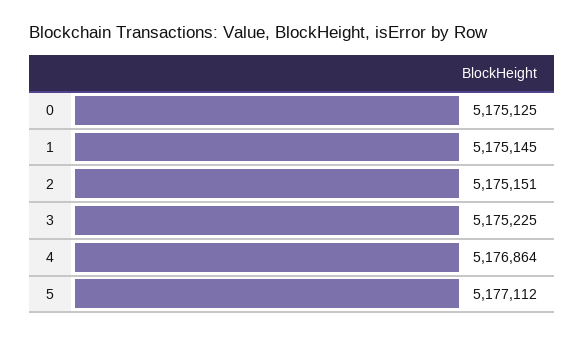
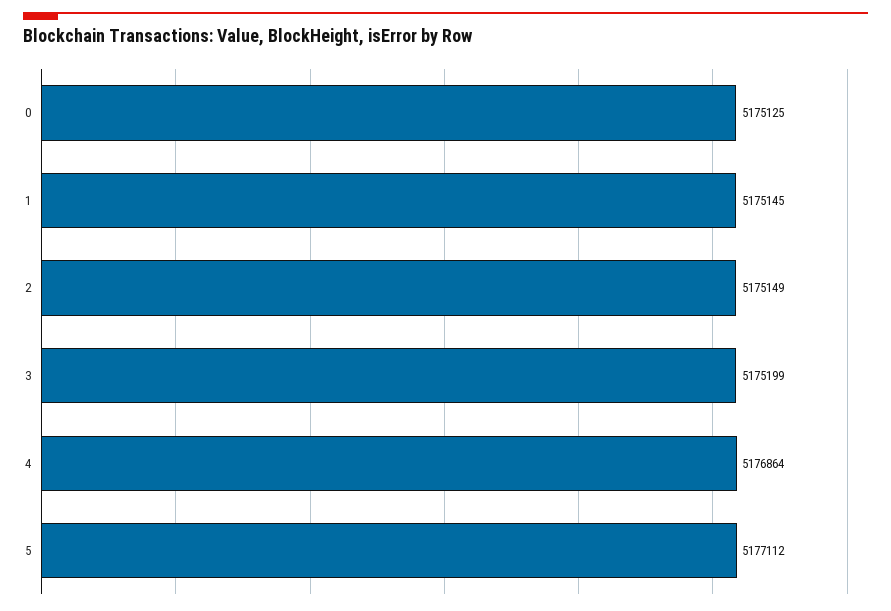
  {
    "0": 5175125,
    "1": 5175145,
-   "2": 5175151,
+   "2": 5175149,
-   "3": 5175225,
+   "3": 5175199,
    "4": 5176864,
    "5": 5177112
  }

